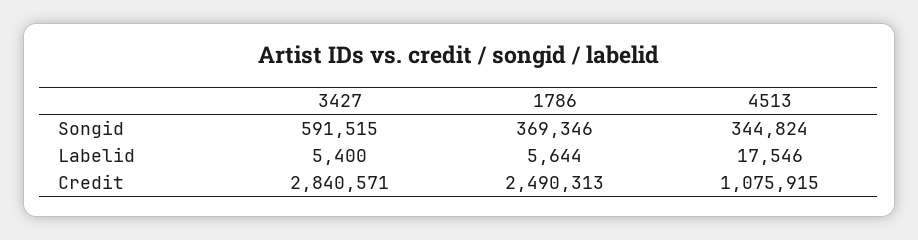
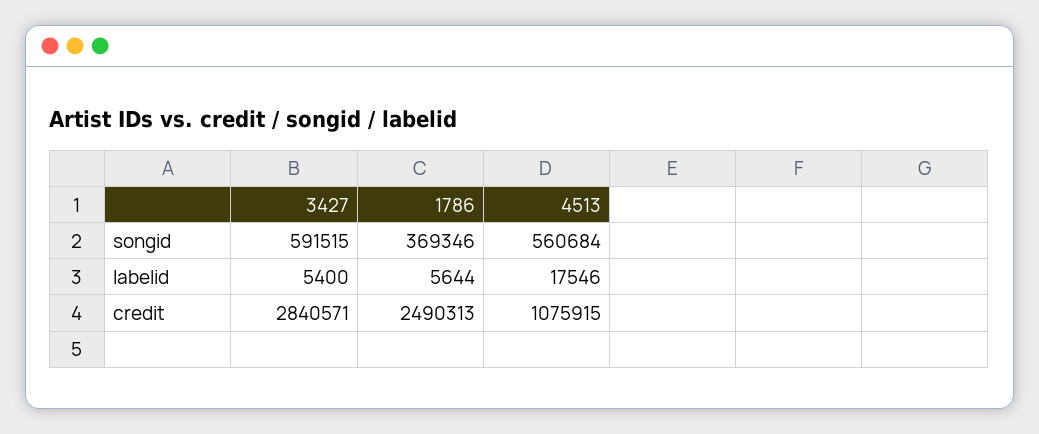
  {
    "3427": {
      "Songid": 591515,
      "Labelid": 5400,
      "Credit": 2840571
    },
    "1786": {
      "Songid": 369346,
      "Labelid": 5644,
      "Credit": 2490313
    },
    "4513": {
-     "Songid": 344824,
+     "Songid": 560684,
      "Labelid": 17546,
      "Credit": 1075915
    }
  }

